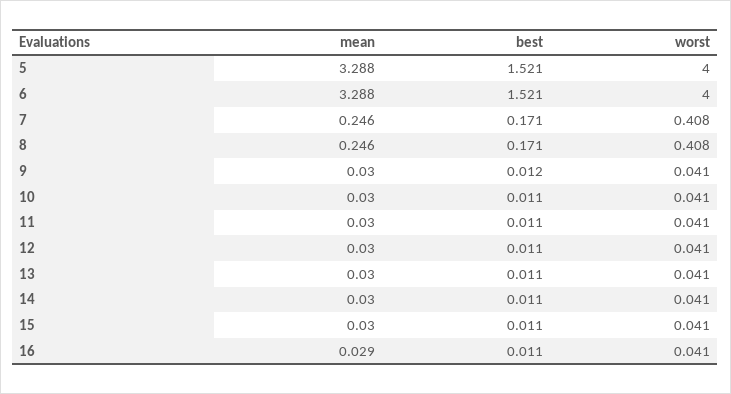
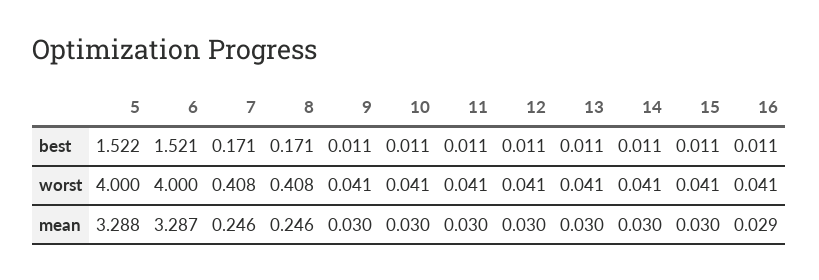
  {
    "mean": {
      "5": 3.288,
-     "6": 3.288,
+     "6": 3.287,
      "7": 0.246,
      "8": 0.246,
      "9": 0.03,
      "10": 0.03,
      "11": 0.03,
      "12": 0.03,
      "13": 0.03,
      "14": 0.03,
      "15": 0.03,
      "16": 0.029
    },
    "best": {
-     "5": 1.521,
+     "5": 1.522,
      "6": 1.521,
      "7": 0.171,
      "8": 0.171,
-     "9": 0.012,
+     "9": 0.011,
      "10": 0.011,
      "11": 0.011,
      "12": 0.011,
      "13": 0.011,
      "14": 0.011,
      "15": 0.011,
      "16": 0.011
    },
    "worst": {
      "5": 4,
      "6": 4,
      "7": 0.408,
      "8": 0.408,
      "9": 0.041,
      "10": 0.041,
      "11": 0.041,
      "12": 0.041,
      "13": 0.041,
      "14": 0.041,
      "15": 0.041,
      "16": 0.041
    }
  }

